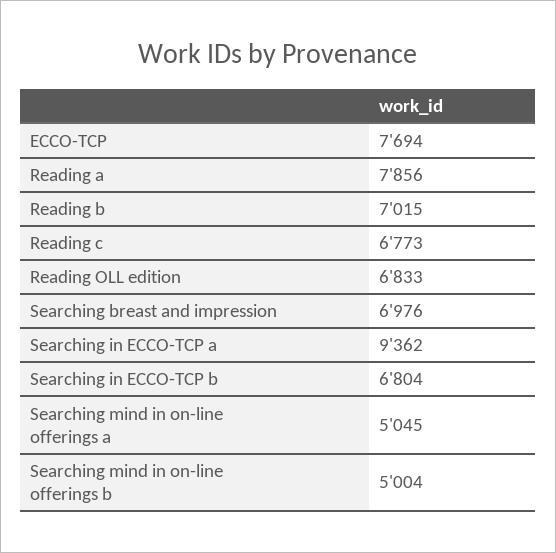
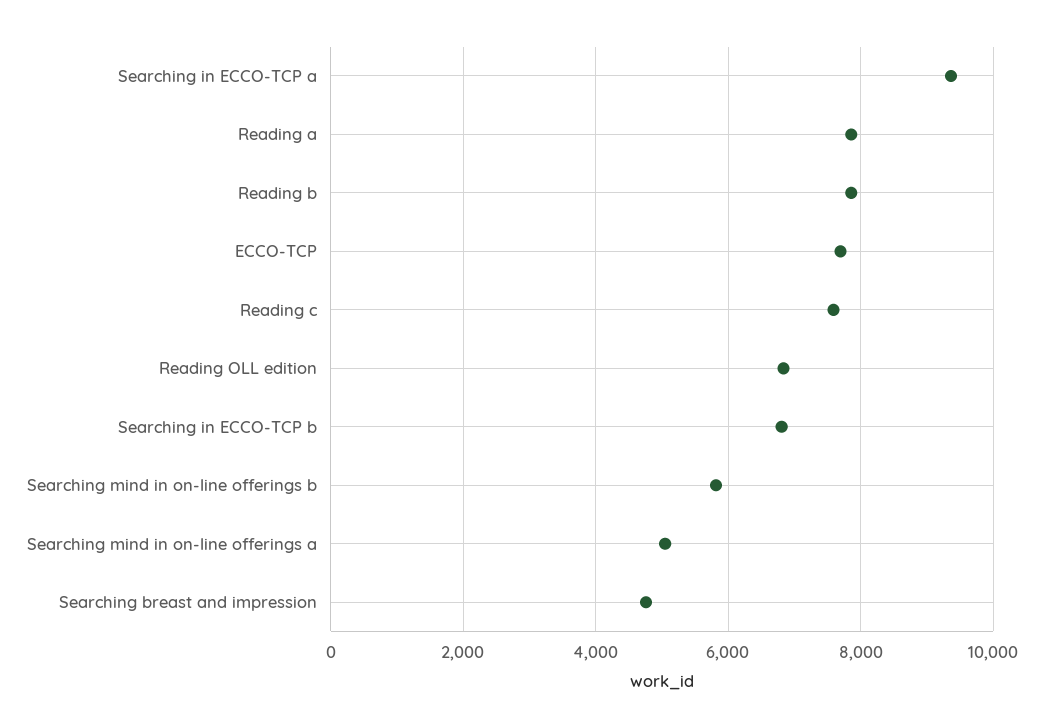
  {
    "ECCO-TCP": 7694,
    "Reading a": 7856,
-   "Reading b": 7015,
+   "Reading b": 7800,
-   "Reading c": 6773,
+   "Reading c": 7600,
    "Reading OLL edition": 6833,
-   "Searching breast and impression": 6976,
+   "Searching breast and impression": 4800,
    "Searching in ECCO-TCP a": 9362,
    "Searching in ECCO-TCP b": 6804,
    "Searching mind in on-line offerings a": 5045,
-   "Searching mind in on-line offerings b": 5004
+   "Searching mind in on-line offerings b": 5800
  }

